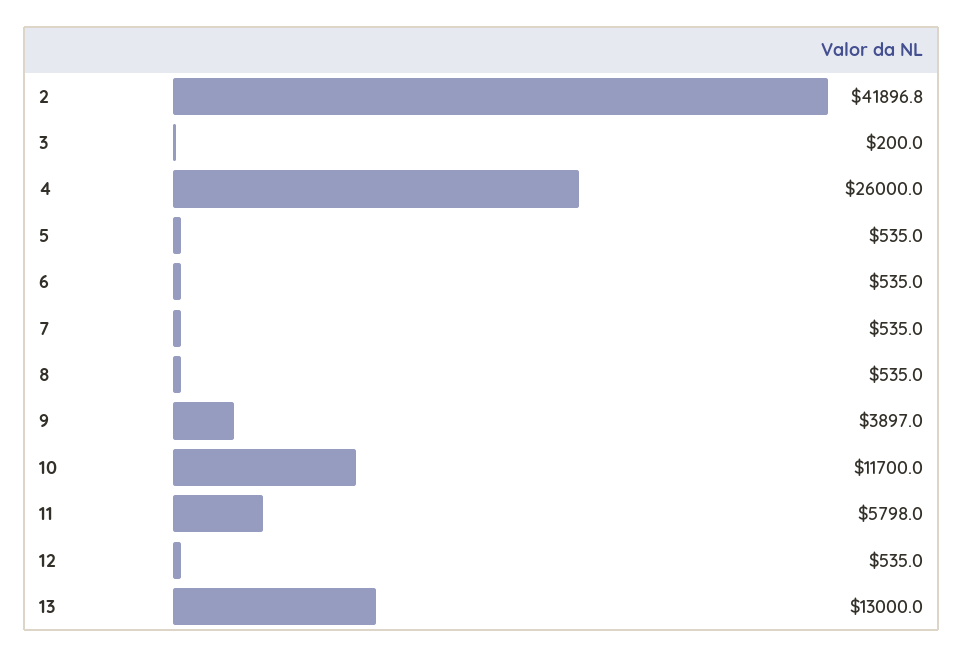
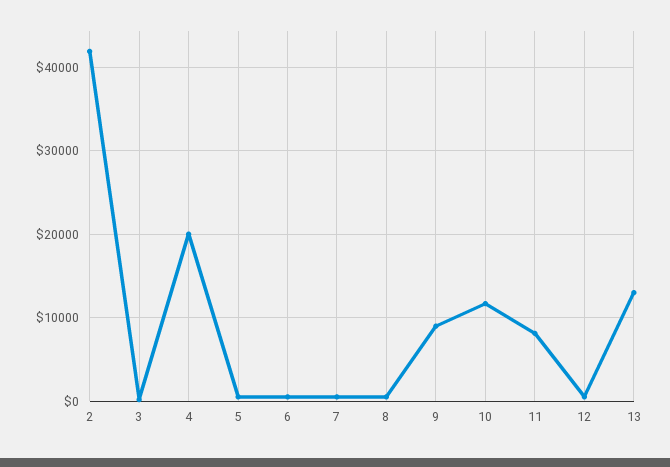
  {
    "2": 41896.8,
    "3": 200,
-   "4": 26000,
+   "4": 20000,
    "5": 535,
    "6": 535,
    "7": 535,
    "8": 535,
-   "9": 3897,
+   "9": 9000,
    "10": 11700,
-   "11": 5798,
+   "11": 8000,
    "12": 535,
    "13": 13000
  }

